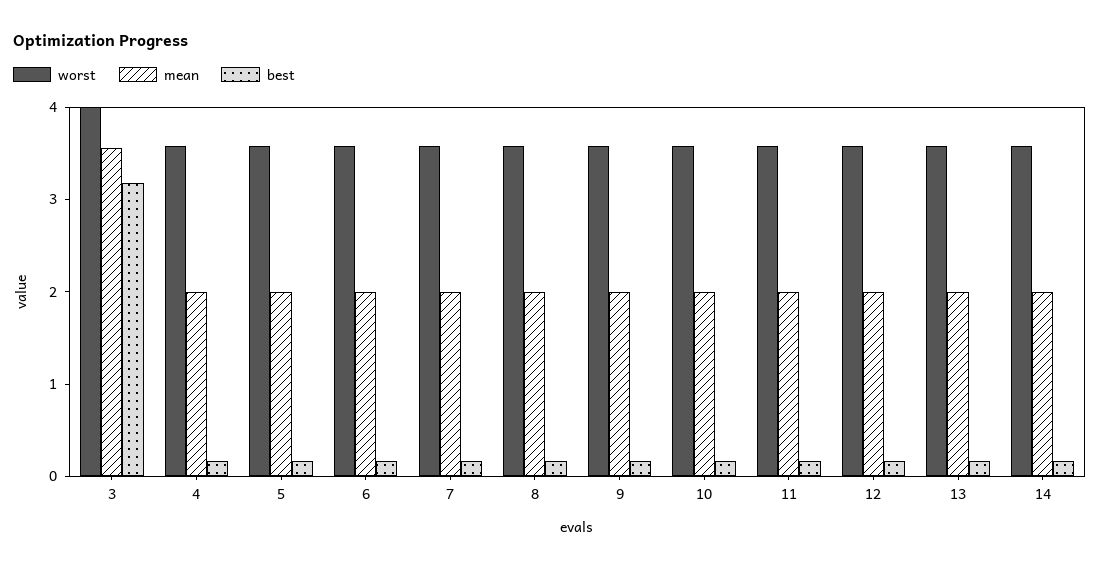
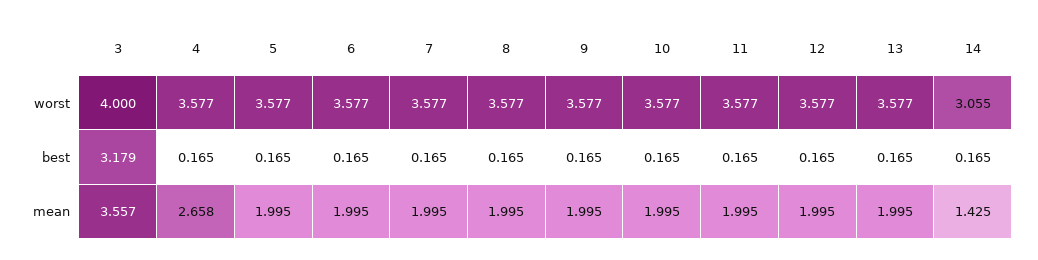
  {
    "worst": {
      "3": 4,
      "4": 3.577,
      "5": 3.577,
      "6": 3.577,
      "7": 3.577,
      "8": 3.577,
      "9": 3.577,
      "10": 3.577,
      "11": 3.577,
      "12": 3.577,
      "13": 3.577,
-     "14": 3.6
+     "14": 3.055
    },
    "mean": {
      "3": 3.557,
-     "4": 2,
+     "4": 2.658,
      "5": 1.995,
      "6": 1.995,
      "7": 1.995,
      "8": 1.995,
      "9": 1.995,
      "10": 1.995,
      "11": 1.995,
      "12": 1.995,
      "13": 1.995,
-     "14": 2
+     "14": 1.425
    },
    "best": {
      "3": 3.179,
      "4": 0.165,
      "5": 0.165,
      "6": 0.165,
      "7": 0.165,
      "8": 0.165,
      "9": 0.165,
      "10": 0.165,
      "11": 0.165,
      "12": 0.165,
      "13": 0.165,
      "14": 0.165
    }
  }

